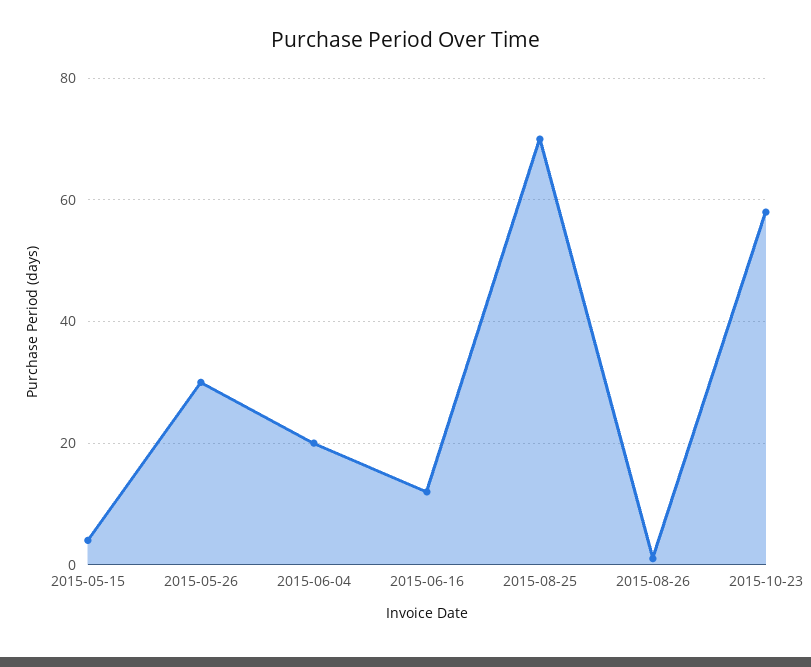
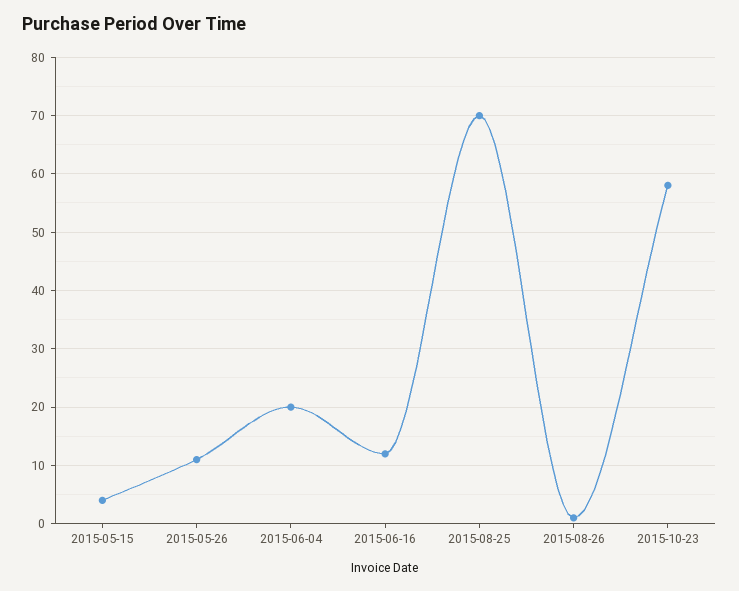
  {
    "2015-05-15": 5,
-   "2015-05-26": 30,
+   "2015-05-26": 10,
    "2015-06-04": 20,
    "2015-06-16": 10,
    "2015-08-25": 70,
    "2015-08-26": 0,
    "2015-10-23": 60
  }

